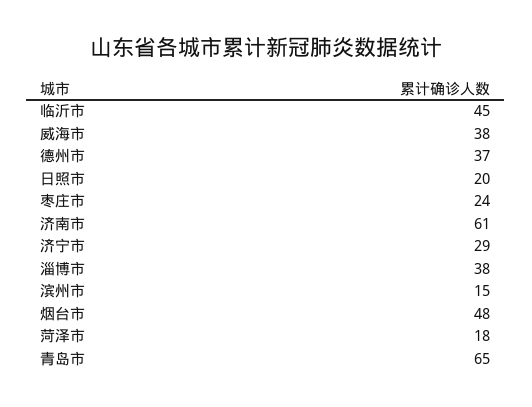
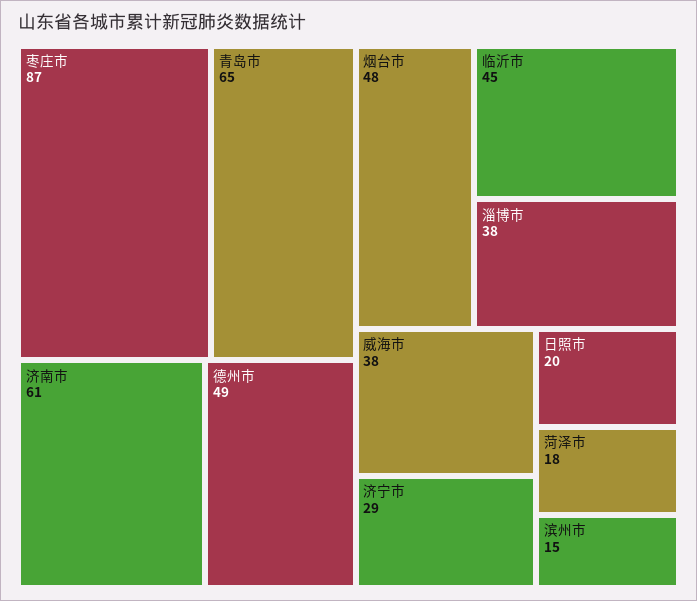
  {
    "临沂市": 45,
    "威海市": 38,
-   "德州市": 37,
+   "德州市": 49,
    "日照市": 20,
-   "枣庄市": 24,
+   "枣庄市": 87,
    "济南市": 61,
    "济宁市": 29,
    "淄博市": 38,
    "滨州市": 15,
    "烟台市": 48,
    "菏泽市": 18,
    "青岛市": 65
  }

